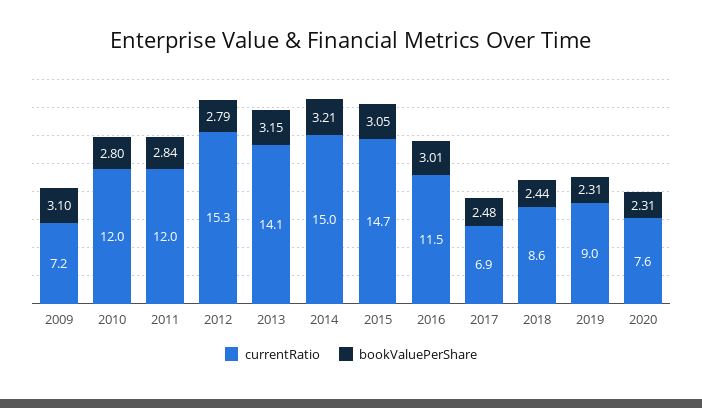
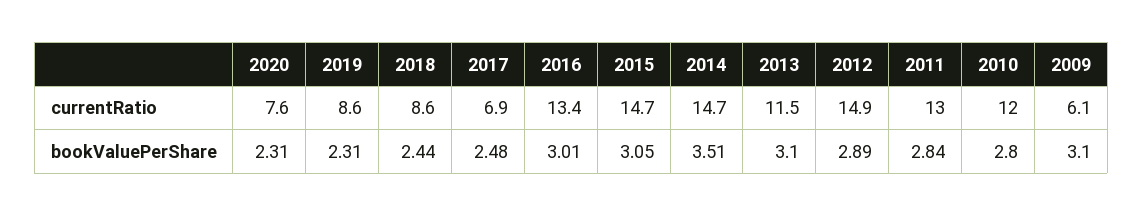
  {
    "currentRatio": {
-     "2009": 7.2,
+     "2009": 6.1,
      "2010": 12,
-     "2011": 12,
+     "2011": 13,
-     "2012": 15.3,
+     "2012": 14.9,
-     "2013": 14.1,
+     "2013": 11.5,
-     "2014": 15,
+     "2014": 14.7,
      "2015": 14.7,
-     "2016": 11.5,
+     "2016": 13.4,
      "2017": 6.9,
      "2018": 8.6,
-     "2019": 9,
+     "2019": 8.6,
      "2020": 7.6
    },
    "bookValuePerShare": {
      "2009": 3.1,
      "2010": 2.8,
      "2011": 2.84,
-     "2012": 2.79,
+     "2012": 2.89,
-     "2013": 3.15,
+     "2013": 3.1,
-     "2014": 3.21,
+     "2014": 3.51,
      "2015": 3.05,
      "2016": 3.01,
      "2017": 2.48,
      "2018": 2.44,
      "2019": 2.31,
      "2020": 2.31
    }
  }

